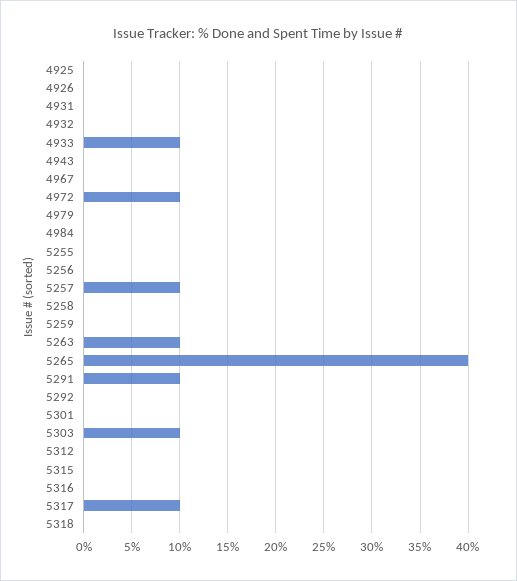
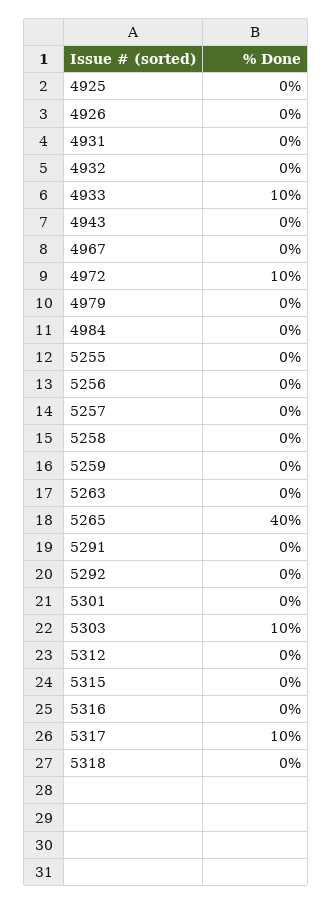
  {
    "4925": 0,
    "4926": 0,
    "4931": 0,
    "4932": 0,
    "4933": 10,
    "4943": 0,
    "4967": 0,
    "4972": 10,
    "4979": 0,
    "4984": 0,
    "5255": 0,
    "5256": 0,
-   "5257": 10,
+   "5257": 0,
    "5258": 0,
    "5259": 0,
-   "5263": 10,
+   "5263": 0,
    "5265": 40,
-   "5291": 10,
+   "5291": 0,
    "5292": 0,
    "5301": 0,
    "5303": 10,
    "5312": 0,
    "5315": 0,
    "5316": 0,
    "5317": 10,
    "5318": 0
  }

